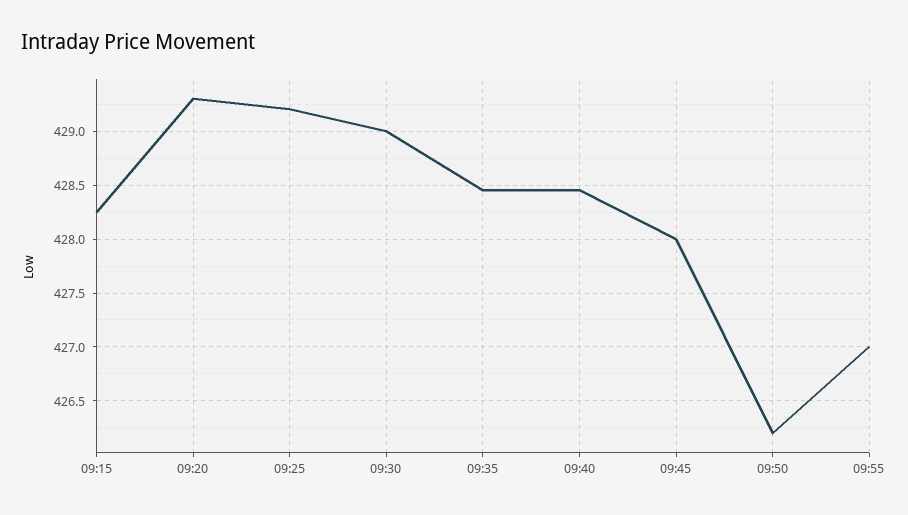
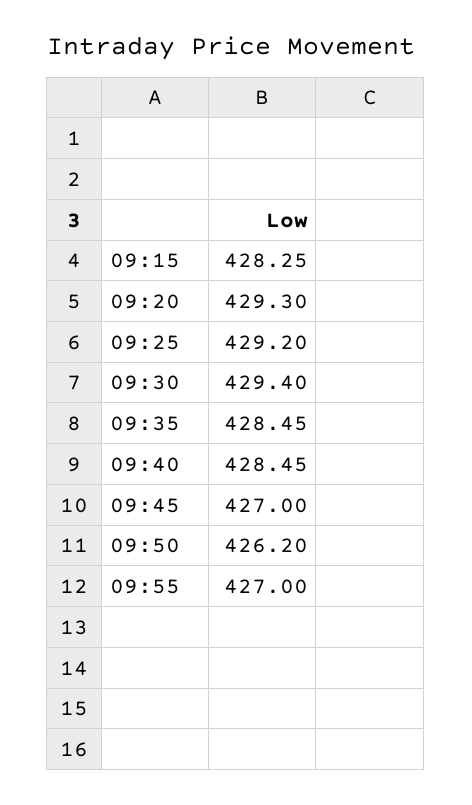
  {
    "09:15": 428.25,
    "09:20": 429.3,
    "09:25": 429.2,
-   "09:30": 429,
+   "09:30": 429.4,
    "09:35": 428.45,
    "09:40": 428.45,
-   "09:45": 428,
+   "09:45": 427,
    "09:50": 426.2,
    "09:55": 427
  }

